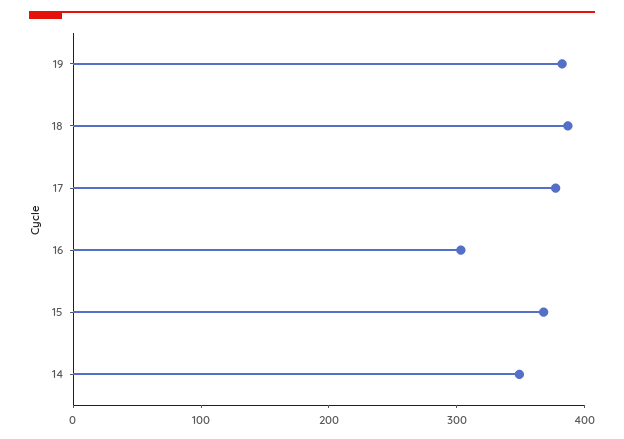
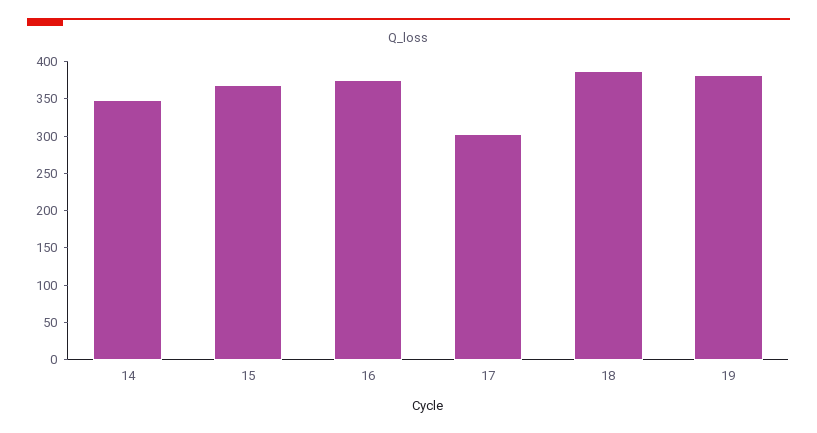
  {
    "19": 380,
    "18": 380,
-   "17": 380,
+   "17": 300,
-   "16": 300,
+   "16": 375,
    "15": 360,
    "14": 340
  }

